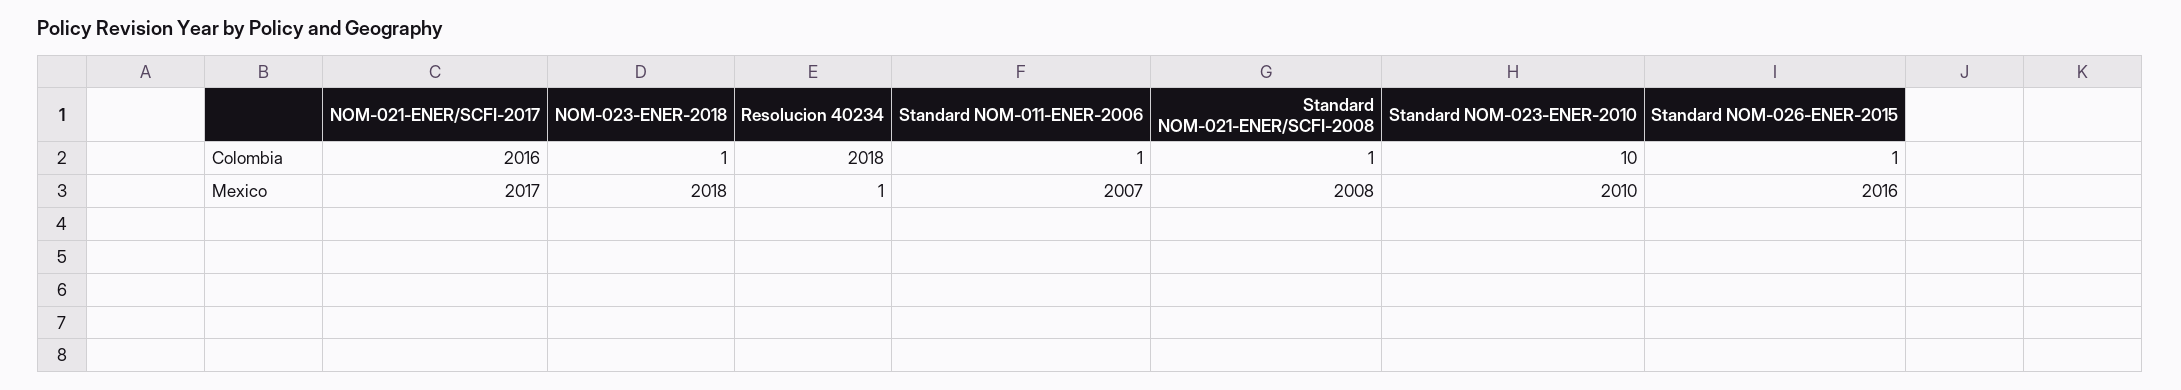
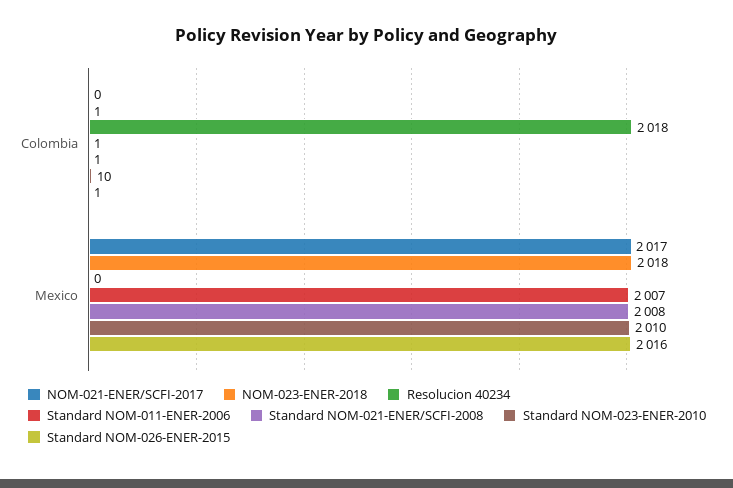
  {
    "NOM-021-ENER/SCFI-2017": {
-     "Colombia": 2016,
+     "Colombia": 0,
      "Mexico": 2017
    },
    "NOM-023-ENER-2018": {
      "Colombia": 1,
      "Mexico": 2018
    },
    "Resolucion 40234": {
      "Colombia": 2018,
-     "Mexico": 1
+     "Mexico": 0
    },
    "Standard NOM-011-ENER-2006": {
      "Colombia": 1,
      "Mexico": 2007
    },
    "Standard NOM-021-ENER/SCFI-2008": {
      "Colombia": 1,
      "Mexico": 2008
    },
    "Standard NOM-023-ENER-2010": {
      "Colombia": 10,
      "Mexico": 2010
    },
    "Standard NOM-026-ENER-2015": {
      "Colombia": 1,
      "Mexico": 2016
    }
  }

